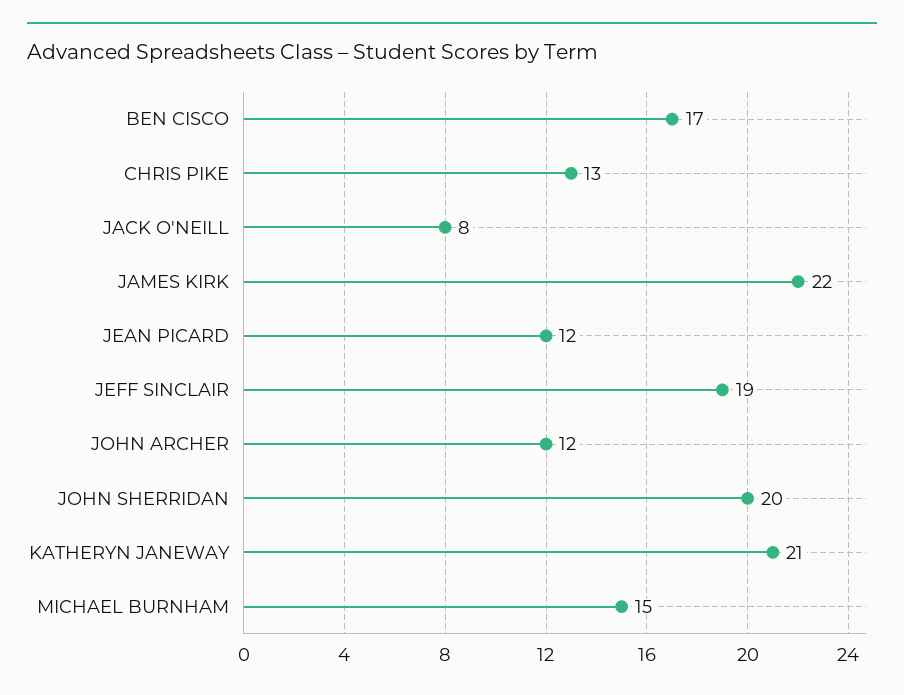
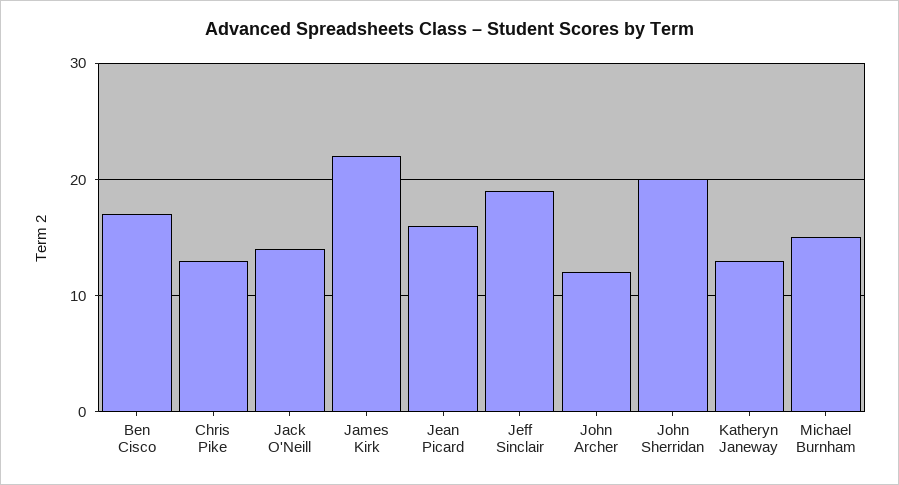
  {
    "BEN CISCO": 17,
    "CHRIS PIKE": 13,
-   "JACK O'NEILL": 8,
+   "JACK O'NEILL": 14,
    "JAMES KIRK": 22,
-   "JEAN PICARD": 12,
+   "JEAN PICARD": 16,
    "JEFF SINCLAIR": 19,
    "JOHN ARCHER": 12,
    "JOHN SHERRIDAN": 20,
-   "KATHERYN JANEWAY": 21,
+   "KATHERYN JANEWAY": 13,
    "MICHAEL BURNHAM": 15
  }

